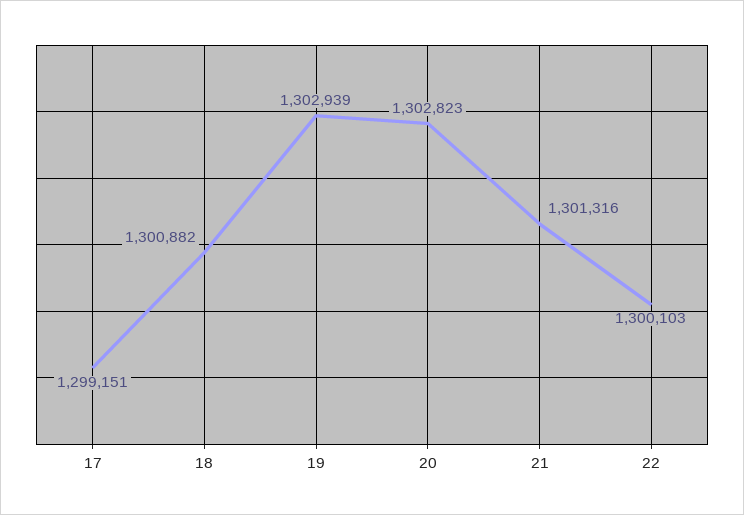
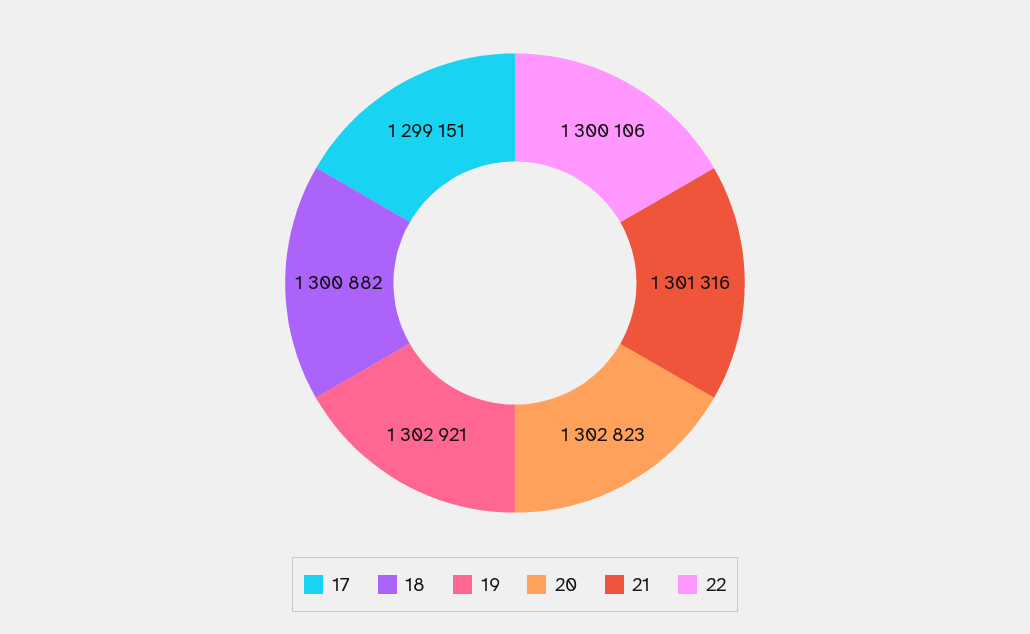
  {
    "17": 1299151,
    "18": 1300882,
-   "19": 1302939,
+   "19": 1302921,
    "20": 1302823,
    "21": 1301316,
-   "22": 1300103
+   "22": 1300106
  }

